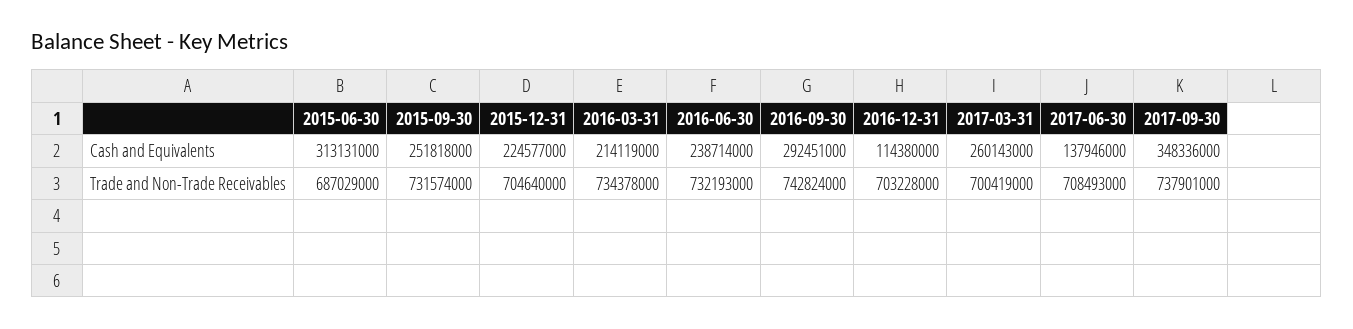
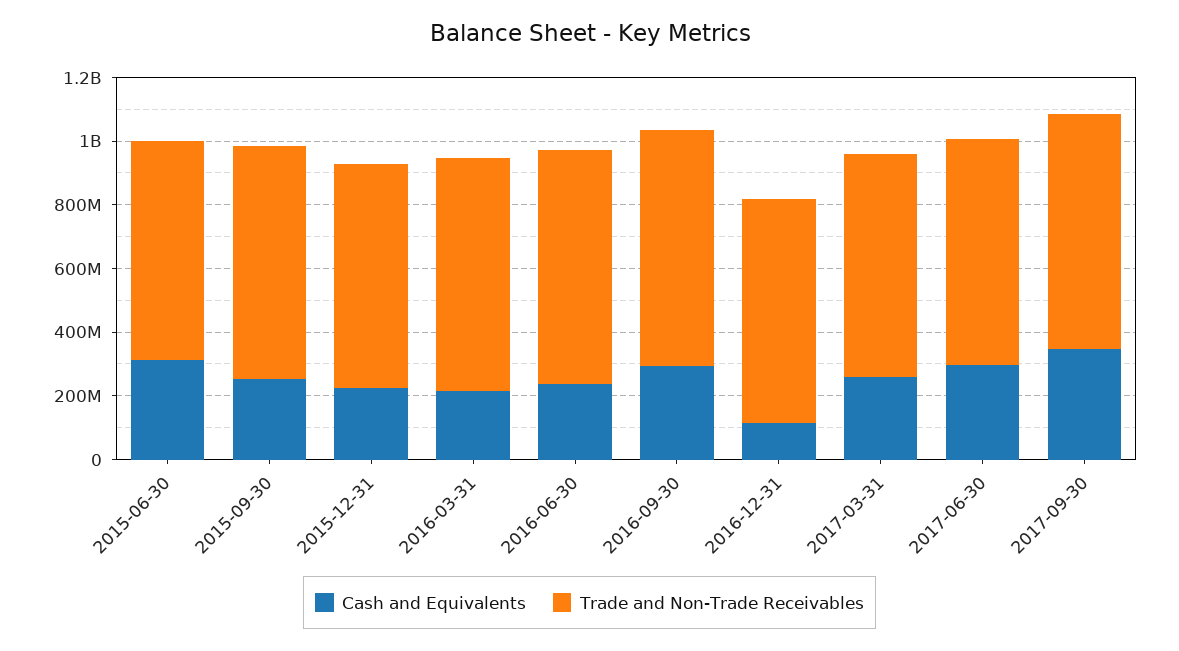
  {
    "Cash and Equivalents": {
      "2015-06-30": 313131000,
      "2015-09-30": 251818000,
      "2015-12-31": 224577000,
      "2016-03-31": 214119000,
      "2016-06-30": 238714000,
      "2016-09-30": 292451000,
      "2016-12-31": 114380000,
      "2017-03-31": 260143000,
-     "2017-06-30": 137946000,
+     "2017-06-30": 300000000,
      "2017-09-30": 348336000
    },
    "Trade and Non-Trade Receivables": {
      "2015-06-30": 687029000,
      "2015-09-30": 731574000,
      "2015-12-31": 704640000,
      "2016-03-31": 734378000,
      "2016-06-30": 732193000,
      "2016-09-30": 742824000,
      "2016-12-31": 703228000,
      "2017-03-31": 700419000,
      "2017-06-30": 708493000,
      "2017-09-30": 737901000
    }
  }

